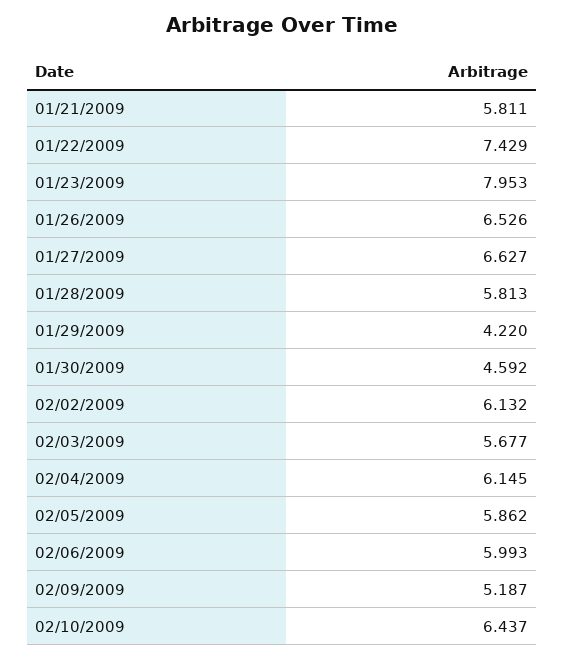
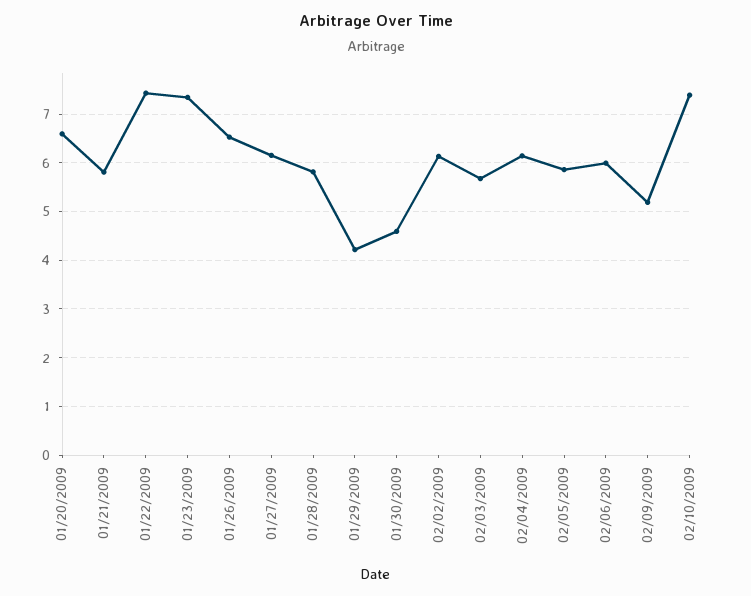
  {
    "01/21/2009": 5.811,
    "01/22/2009": 7.429,
-   "01/23/2009": 7.953,
+   "01/23/2009": 7.4,
    "01/26/2009": 6.526,
-   "01/27/2009": 6.627,
+   "01/27/2009": 6.2,
    "01/28/2009": 5.813,
    "01/29/2009": 4.22,
    "01/30/2009": 4.592,
    "02/02/2009": 6.132,
    "02/03/2009": 5.677,
    "02/04/2009": 6.145,
    "02/05/2009": 5.862,
    "02/06/2009": 5.993,
    "02/09/2009": 5.187,
-   "02/10/2009": 6.437
+   "02/10/2009": 7.4,
+   "01/20/2009": 6.6
  }

